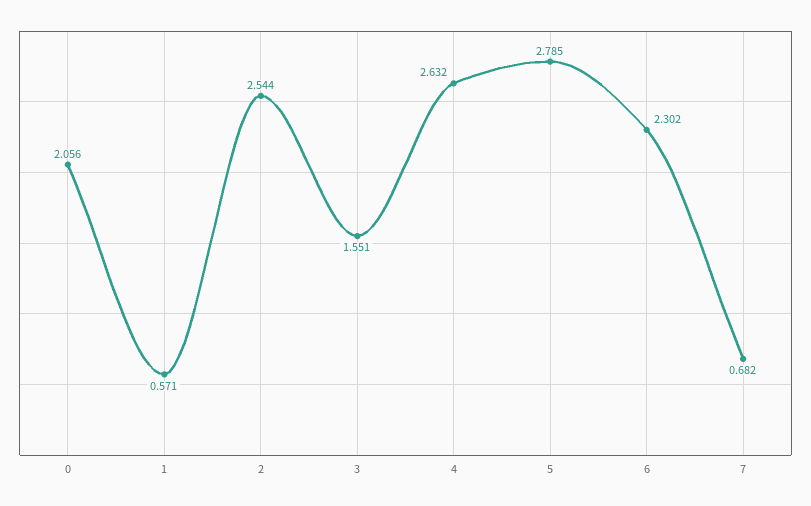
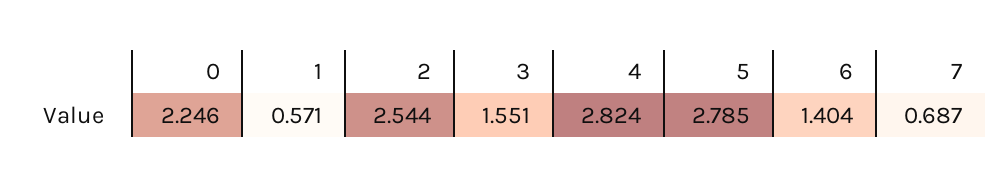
  {
-   "0": 2.056,
+   "0": 2.246,
    "1": 0.571,
    "2": 2.544,
    "3": 1.551,
-   "4": 2.632,
+   "4": 2.824,
    "5": 2.785,
-   "6": 2.302,
+   "6": 1.404,
-   "7": 0.682
+   "7": 0.687
  }

